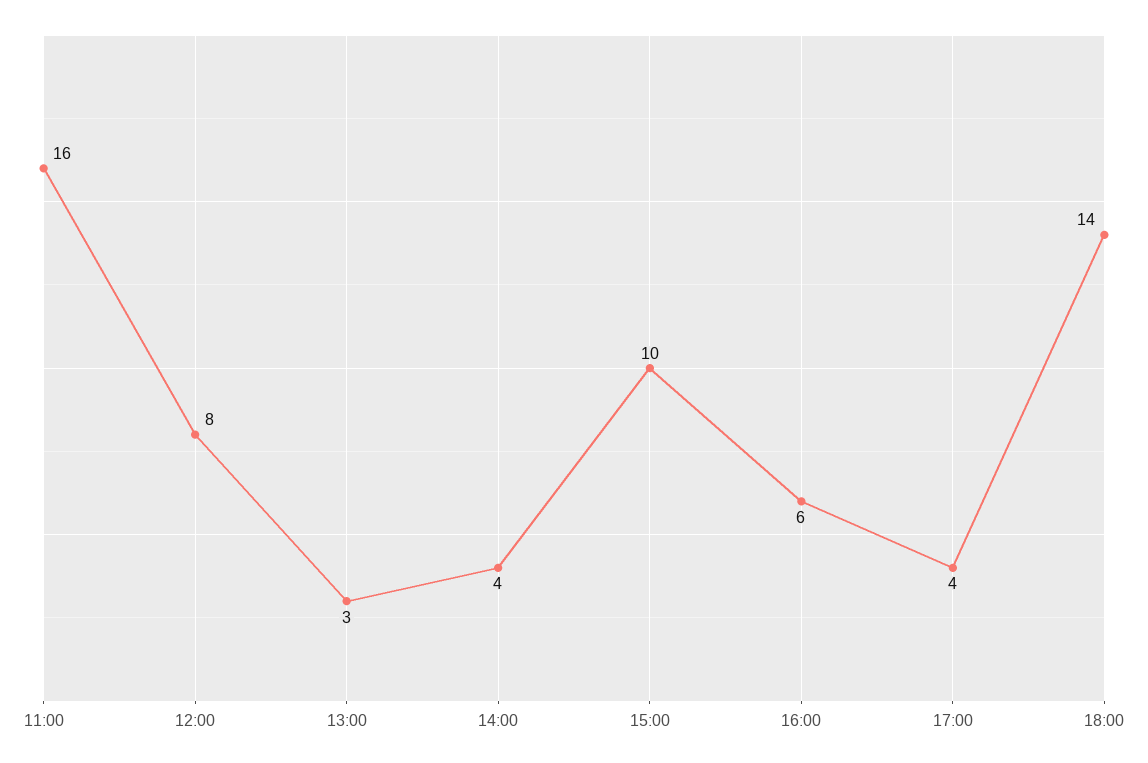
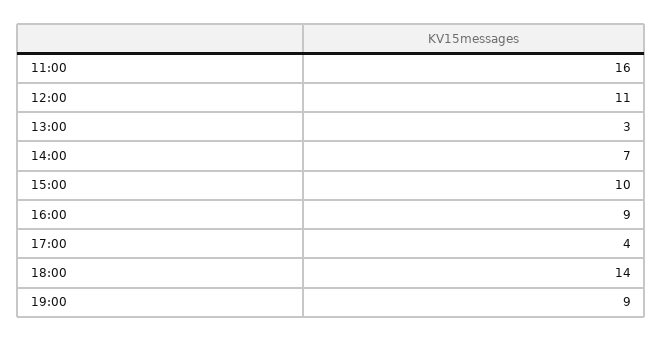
  {
    "11:00": 16,
-   "12:00": 8,
+   "12:00": 11,
    "13:00": 3,
-   "14:00": 4,
+   "14:00": 7,
    "15:00": 10,
-   "16:00": 6,
+   "16:00": 9,
    "17:00": 4,
-   "18:00": 14
+   "18:00": 14,
+   "19:00": 9
  }

